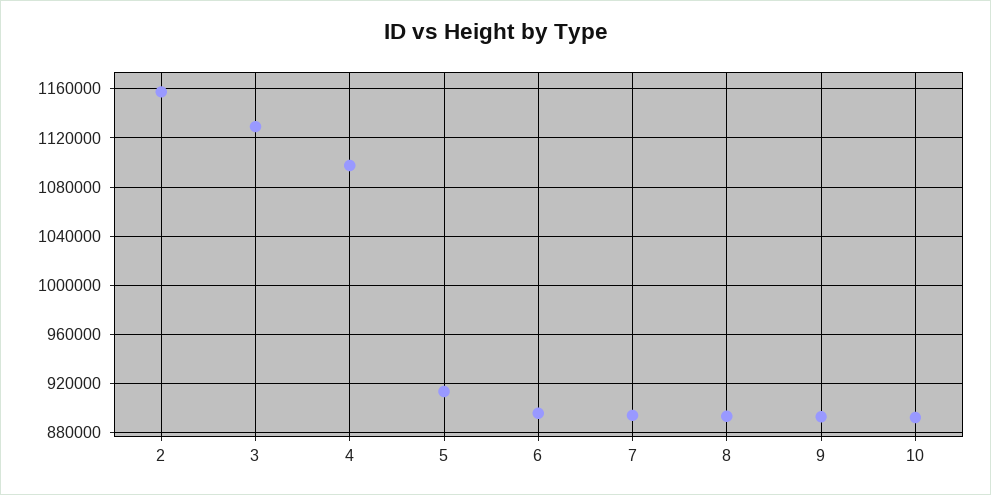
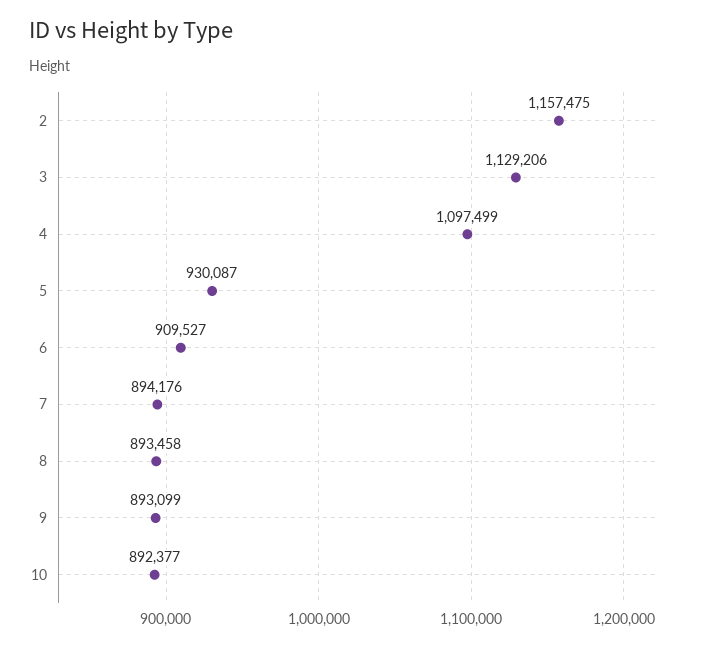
  {
    "2": 1157475,
    "3": 1129206,
    "4": 1097499,
-   "5": 915000,
+   "5": 930087,
-   "6": 895000,
+   "6": 909527,
    "7": 894176,
    "8": 893458,
    "9": 893099,
    "10": 892377
  }

